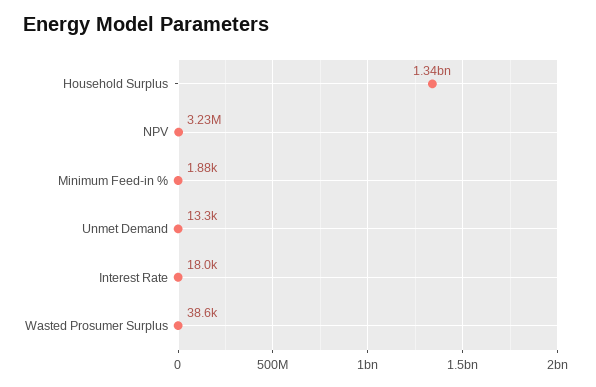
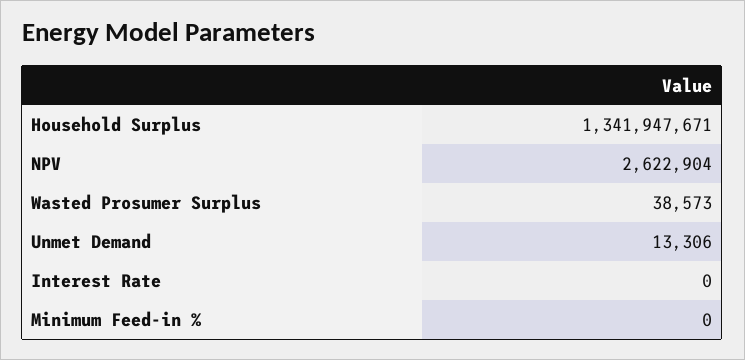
  {
    "Household Surplus": 1341947671,
-   "NPV": 3230000,
+   "NPV": 2622904,
-   "Minimum Feed-in %": 1880,
+   "Minimum Feed-in %": 0,
    "Unmet Demand": 13306,
-   "Interest Rate": 18000,
+   "Interest Rate": 0,
    "Wasted Prosumer Surplus": 38573
  }

